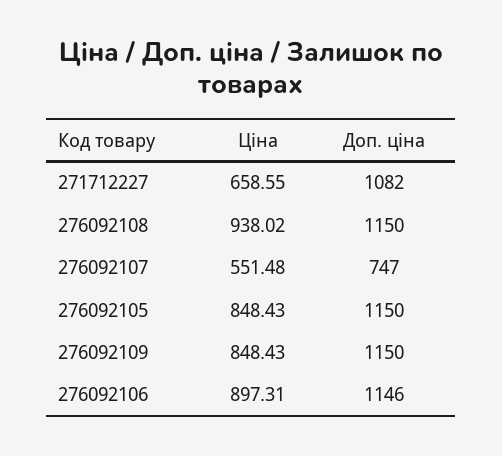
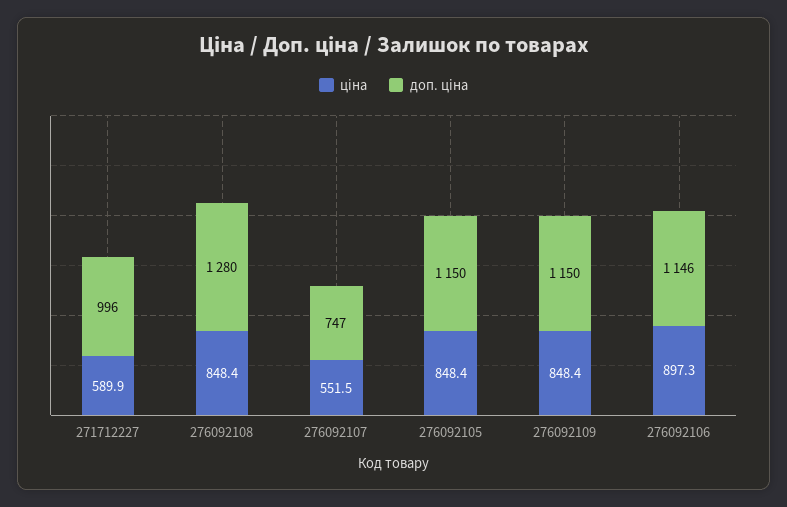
  {
    "Ціна": {
-     "271712227": 658.55,
+     "271712227": 589.9,
-     "276092108": 938.02,
+     "276092108": 848.4,
      "276092107": 551.48,
      "276092105": 848.43,
      "276092109": 848.43,
      "276092106": 897.31
    },
    "Доп. ціна": {
-     "271712227": 1082,
+     "271712227": 996,
-     "276092108": 1150,
+     "276092108": 1280,
      "276092107": 747,
      "276092105": 1150,
      "276092109": 1150,
      "276092106": 1146
    }
  }

